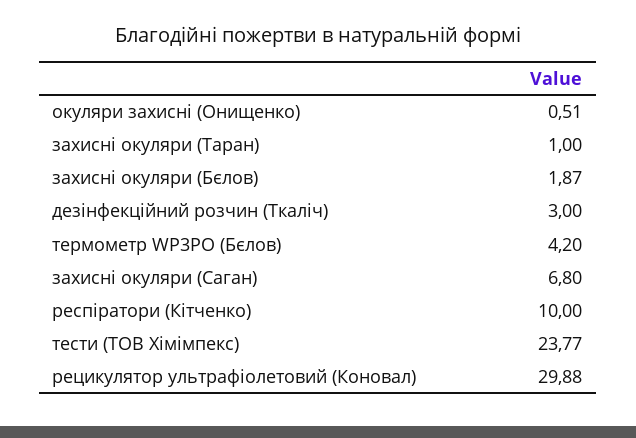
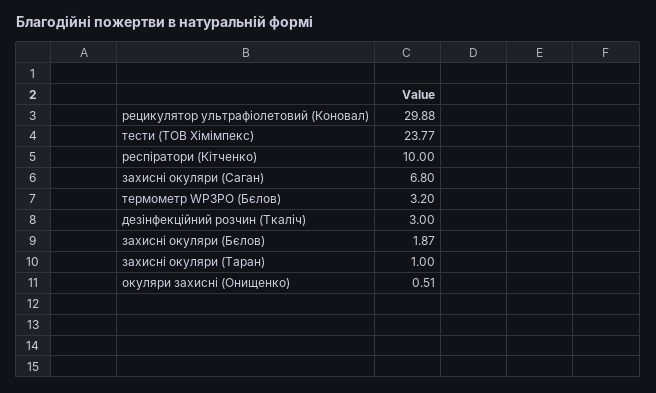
  {
    "окуляри захисні (Онищенко)": 0.51,
    "захисні окуляри (Таран)": 1,
    "захисні окуляри (Бєлов)": 1.87,
    "дезінфекційний розчин (Ткаліч)": 3,
-   "термометр WР3РО (Бєлов)": 4.2,
+   "термометр WР3РО (Бєлов)": 3.2,
    "захисні окуляри (Саган)": 6.8,
    "респіратори (Кітченко)": 10,
    "тести (ТОВ Хімімпекс)": 23.77,
    "рецикулятор ультрафіолетовий (Коновал)": 29.88
  }

